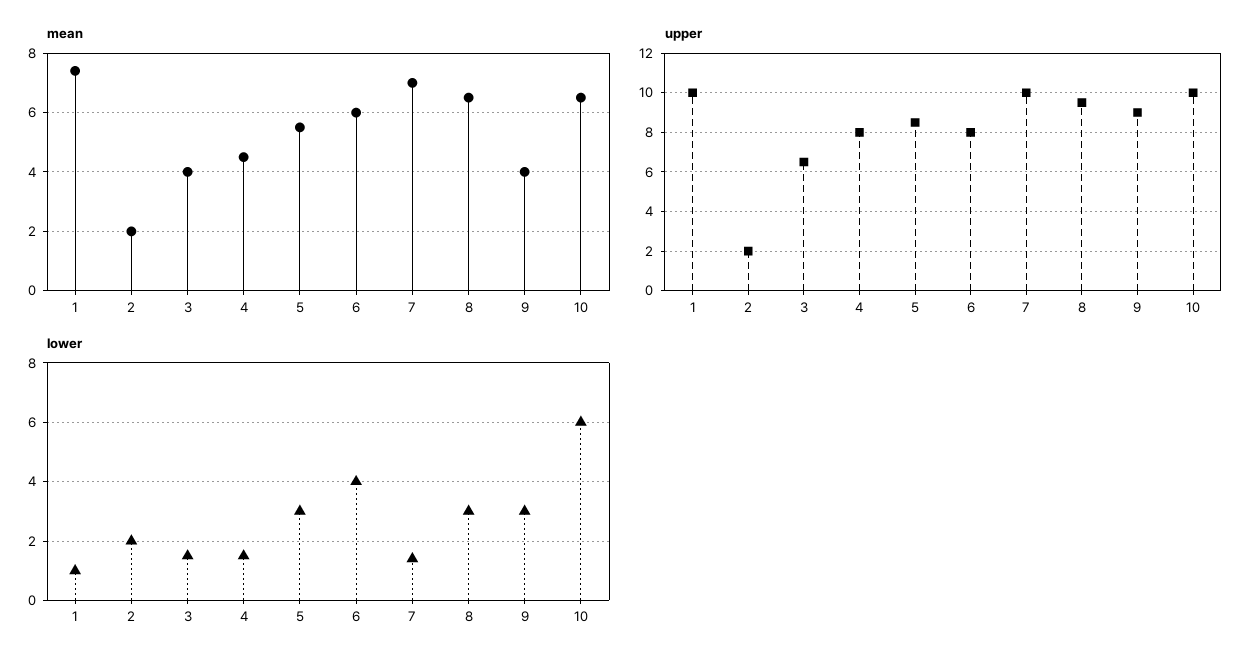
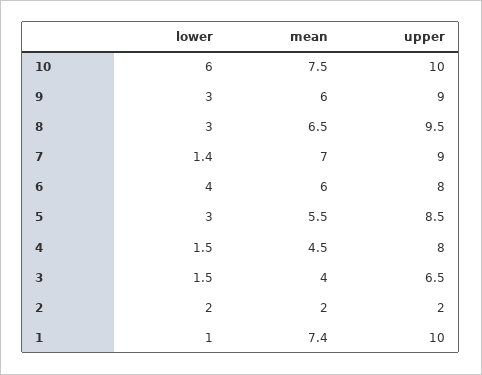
  {
    "mean": {
      "1": 7.4,
      "2": 2,
      "3": 4,
      "4": 4.5,
      "5": 5.5,
      "6": 6,
      "7": 7,
      "8": 6.5,
-     "9": 4,
+     "9": 6,
-     "10": 6.5
+     "10": 7.5
    },
    "upper": {
      "1": 10,
      "2": 2,
      "3": 6.5,
      "4": 8,
      "5": 8.5,
      "6": 8,
-     "7": 10,
+     "7": 9,
      "8": 9.5,
      "9": 9,
      "10": 10
    },
    "lower": {
      "1": 1,
      "2": 2,
      "3": 1.5,
      "4": 1.5,
      "5": 3,
      "6": 4,
      "7": 1.4,
      "8": 3,
      "9": 3,
      "10": 6
    }
  }

